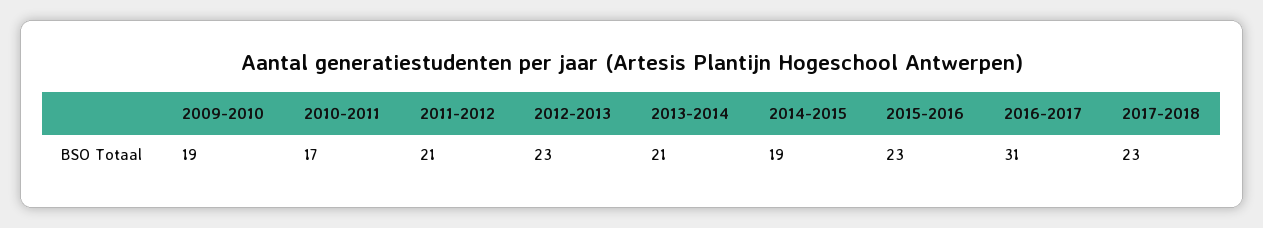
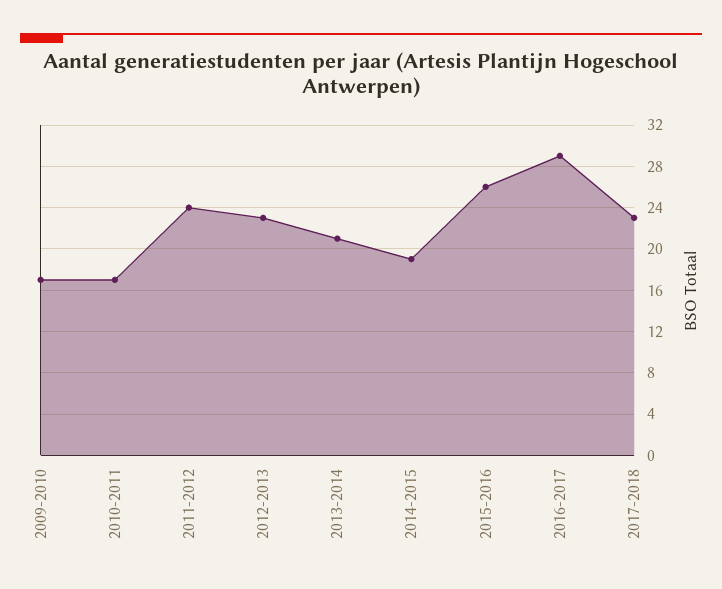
  {
-   "2009-2010": 19,
+   "2009-2010": 17,
    "2010-2011": 17,
-   "2011-2012": 21,
+   "2011-2012": 24,
    "2012-2013": 23,
    "2013-2014": 21,
    "2014-2015": 19,
-   "2015-2016": 23,
+   "2015-2016": 26,
-   "2016-2017": 31,
+   "2016-2017": 29,
    "2017-2018": 23
  }

